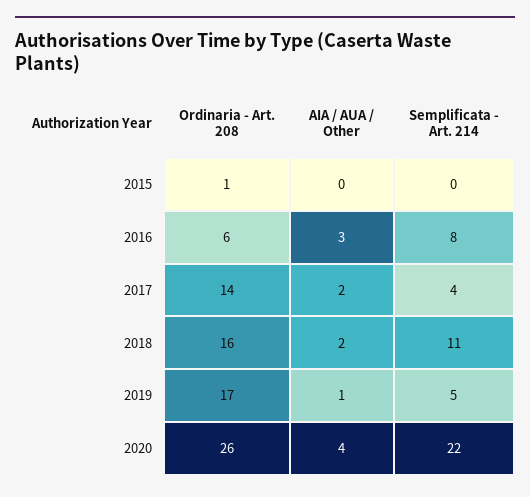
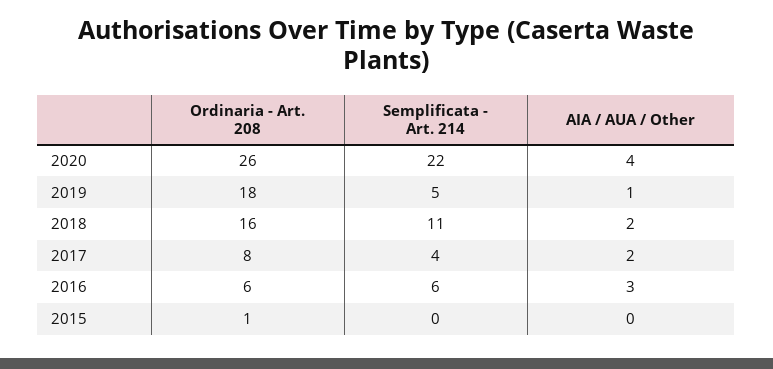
  {
    "Ordinaria - Art. 208": {
      "2015": 1,
      "2016": 6,
-     "2017": 14,
+     "2017": 8,
      "2018": 16,
-     "2019": 17,
+     "2019": 18,
      "2020": 26
    },
    "AIA / AUA / Other": {
      "2015": 0,
      "2016": 3,
      "2017": 2,
      "2018": 2,
      "2019": 1,
      "2020": 4
    },
    "Semplificata - Art. 214": {
      "2015": 0,
-     "2016": 8,
+     "2016": 6,
      "2017": 4,
      "2018": 11,
      "2019": 5,
      "2020": 22
    }
  }

